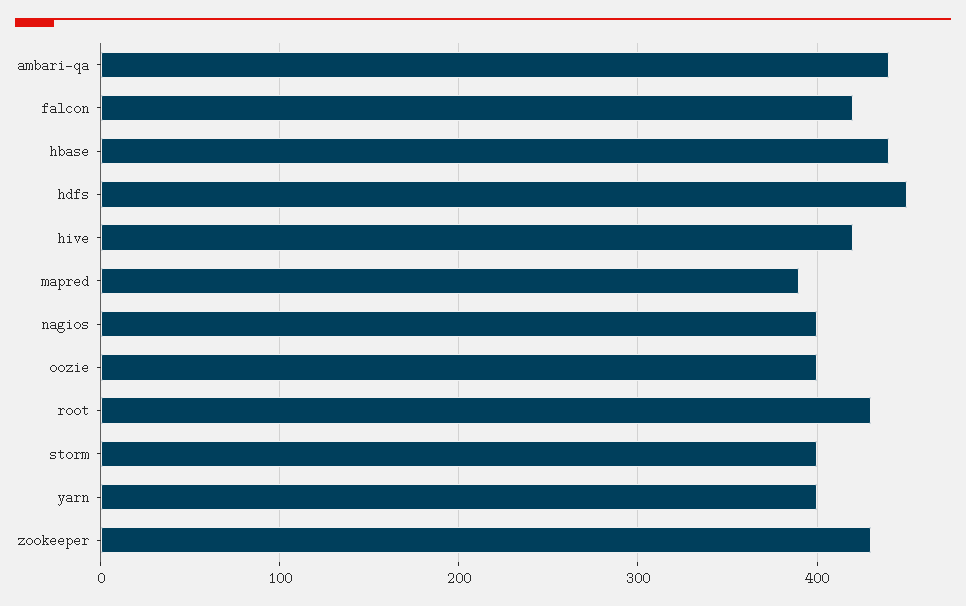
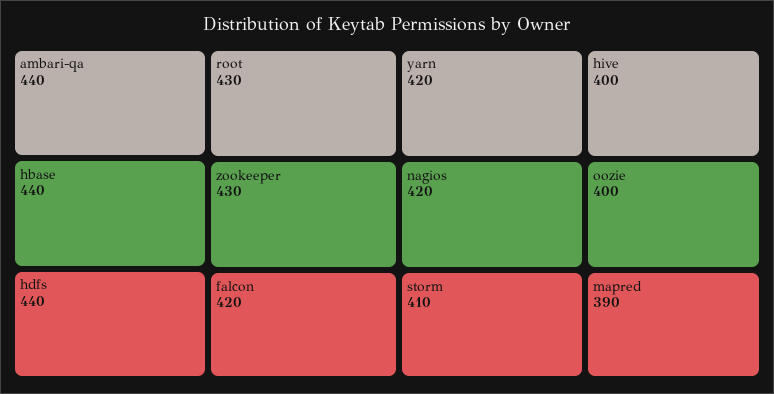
  {
    "ambari-qa": 440,
    "falcon": 420,
    "hbase": 440,
-   "hdfs": 450,
+   "hdfs": 440,
-   "hive": 420,
+   "hive": 400,
    "mapred": 390,
-   "nagios": 400,
+   "nagios": 420,
    "oozie": 400,
    "root": 430,
-   "storm": 400,
+   "storm": 410,
-   "yarn": 400,
+   "yarn": 420,
    "zookeeper": 430
  }

